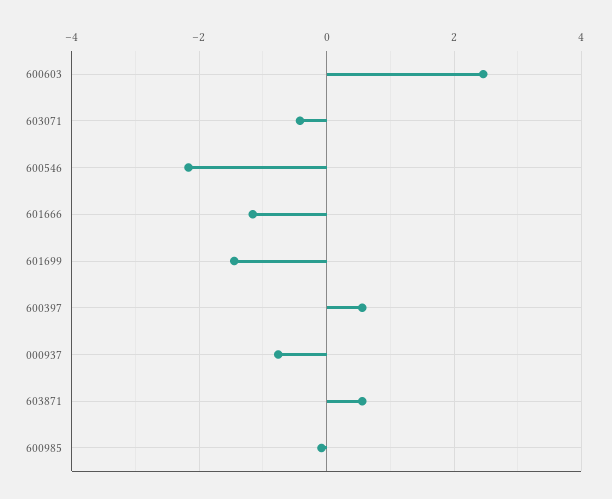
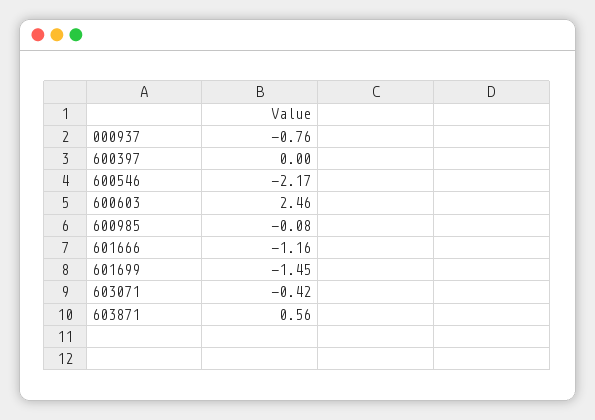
  {
    "600603": 2.46,
    "603071": -0.42,
    "600546": -2.17,
    "601666": -1.16,
    "601699": -1.45,
-   "600397": 0.6,
+   "600397": 0,
    "000937": -0.76,
    "603871": 0.56,
    "600985": -0.08
  }

